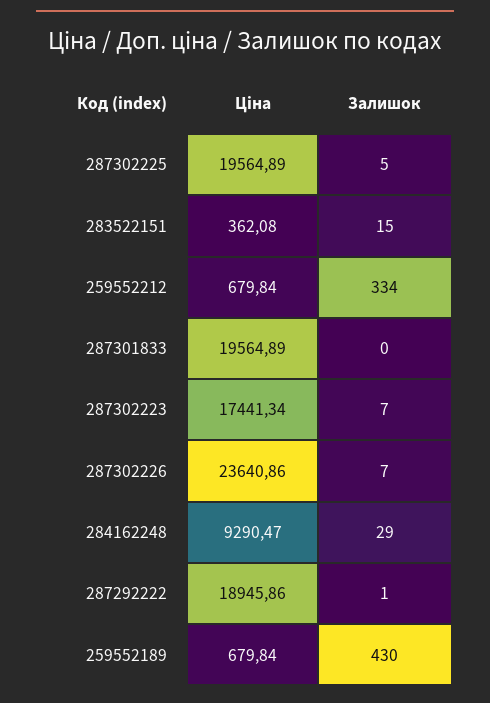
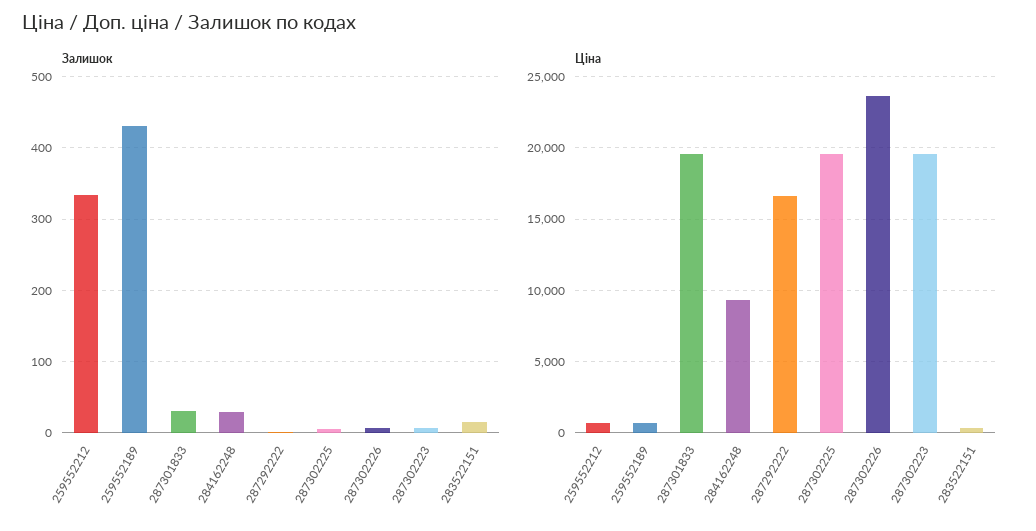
  {
    "Ціна": {
      "287302225": 19564.89,
      "283522151": 362.08,
      "259552212": 679.84,
      "287301833": 19564.89,
-     "287302223": 17441.34,
+     "287302223": 19500,
      "287302226": 23640.86,
      "284162248": 9290.47,
-     "287292222": 18945.86,
+     "287292222": 16500,
      "259552189": 679.84
    },
    "Залишок": {
      "287302225": 5,
      "283522151": 15,
      "259552212": 334,
-     "287301833": 0,
+     "287301833": 30,
      "287302223": 7,
      "287302226": 7,
      "284162248": 29,
      "287292222": 1,
      "259552189": 430
    }
  }

